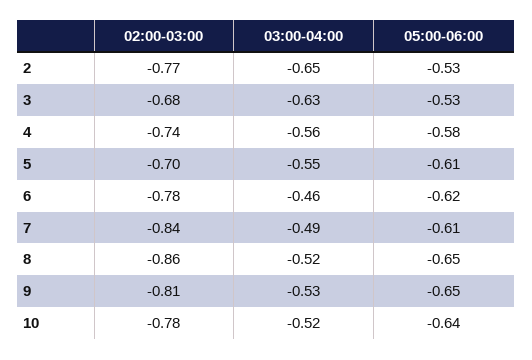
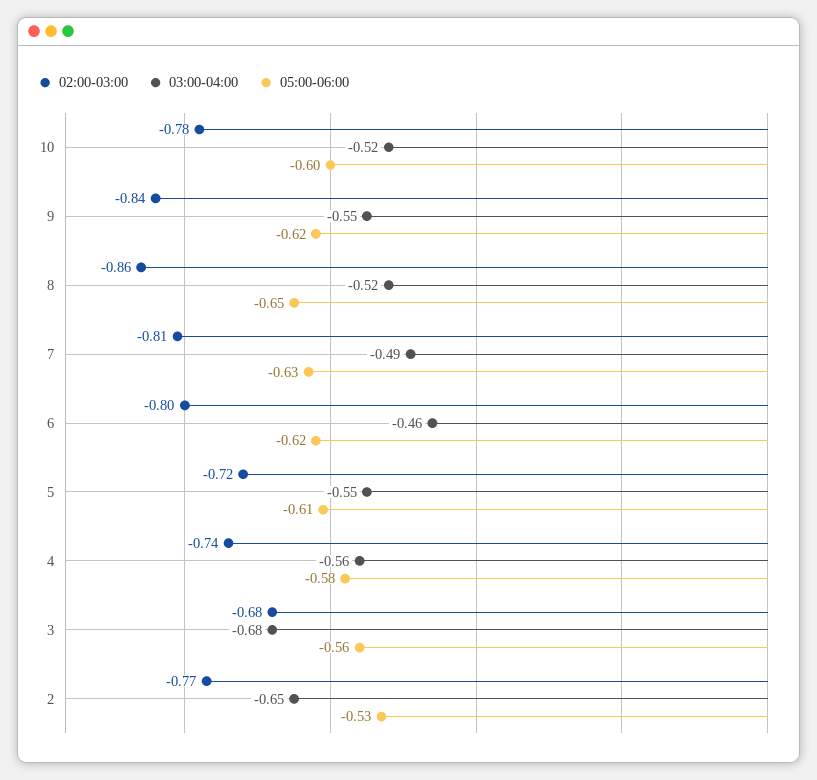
  {
    "02:00-03:00": {
      "2": -0.77,
      "3": -0.68,
      "4": -0.74,
-     "5": -0.7,
+     "5": -0.72,
-     "6": -0.78,
+     "6": -0.8,
-     "7": -0.84,
+     "7": -0.81,
      "8": -0.86,
-     "9": -0.81,
+     "9": -0.84,
      "10": -0.78
    },
    "03:00-04:00": {
      "2": -0.65,
-     "3": -0.63,
+     "3": -0.68,
      "4": -0.56,
      "5": -0.55,
      "6": -0.46,
      "7": -0.49,
      "8": -0.52,
-     "9": -0.53,
+     "9": -0.55,
      "10": -0.52
    },
    "05:00-06:00": {
      "2": -0.53,
-     "3": -0.53,
+     "3": -0.56,
      "4": -0.58,
      "5": -0.61,
      "6": -0.62,
-     "7": -0.61,
+     "7": -0.63,
      "8": -0.65,
-     "9": -0.65,
+     "9": -0.62,
-     "10": -0.64
+     "10": -0.6
    }
  }

